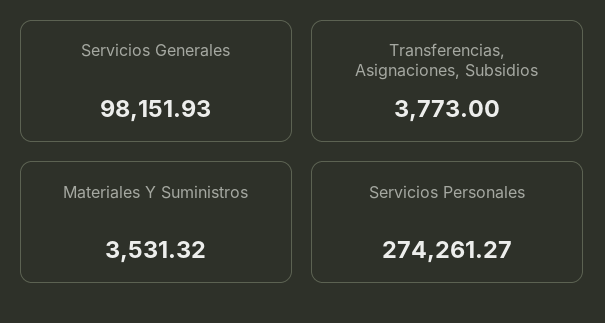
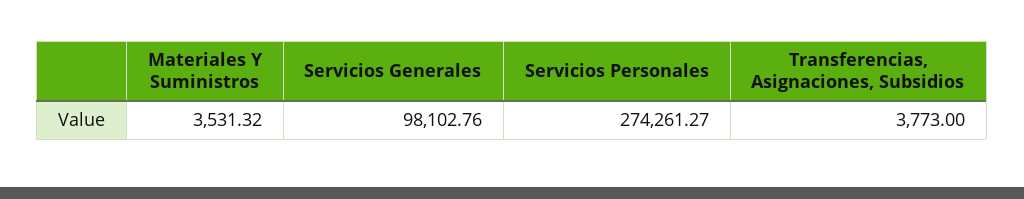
  {
-   "Servicios Generales": 98151.93,
+   "Servicios Generales": 98102.76,
    "Transferencias, Asignaciones, Subsidios": 3773,
    "Materiales Y Suministros": 3531.32,
    "Servicios Personales": 274261.27
  }

